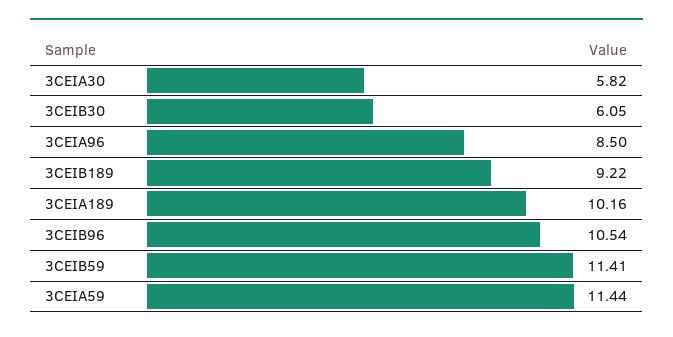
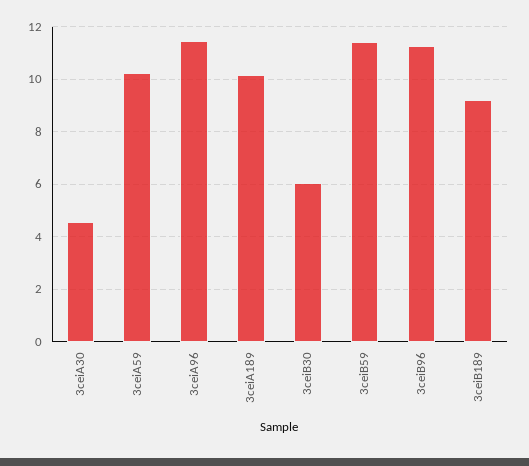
  {
-   "3CEIA30": 5.82,
+   "3CEIA30": 4.5,
    "3CEIB30": 6.05,
-   "3CEIA96": 8.5,
+   "3CEIA96": 11.5,
    "3CEIB189": 9.22,
    "3CEIA189": 10.16,
-   "3CEIB96": 10.54,
+   "3CEIB96": 11.25,
    "3CEIB59": 11.41,
-   "3CEIA59": 11.44
+   "3CEIA59": 10.25
  }

